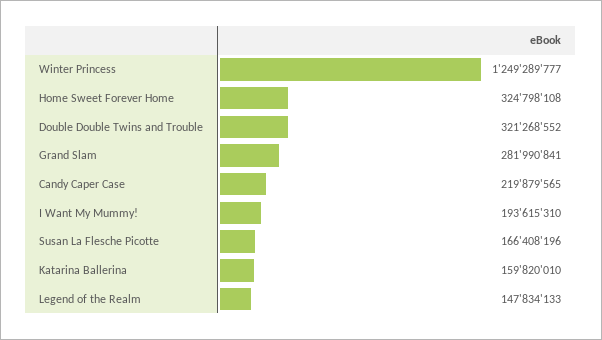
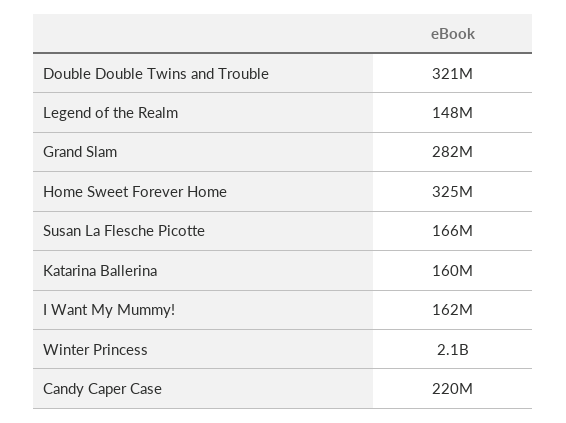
  {
-   "Winter Princess": 1249289777,
+   "Winter Princess": 2100000000,
    "Home Sweet Forever Home": 324798108,
    "Double Double Twins and Trouble": 321268552,
    "Grand Slam": 281990841,
    "Candy Caper Case": 219879565,
-   "I Want My Mummy!": 193615310,
+   "I Want My Mummy!": 162000000,
    "Susan La Flesche Picotte": 166408196,
    "Katarina Ballerina": 159820010,
    "Legend of the Realm": 147834133
  }

